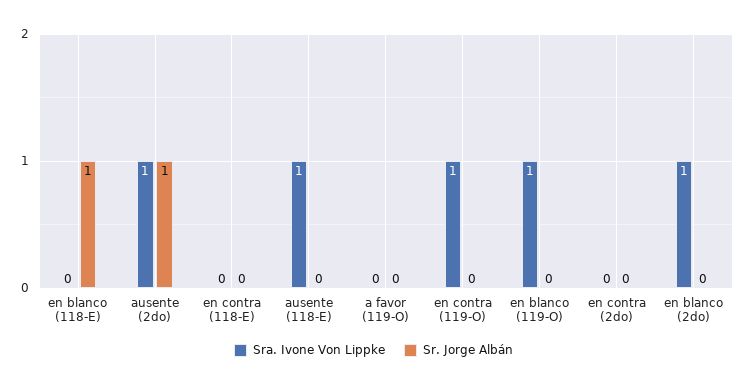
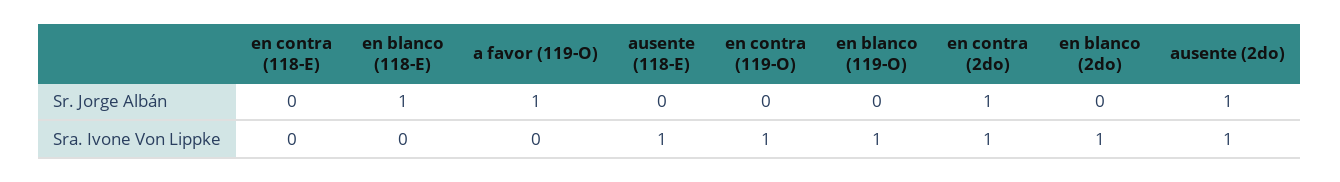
  {
    "Sra. Ivone Von Lippke": {
      "en blanco (118-E)": 0,
      "ausente (2do)": 1,
      "en contra (118-E)": 0,
      "ausente (118-E)": 1,
      "a favor (119-O)": 0,
      "en contra (119-O)": 1,
      "en blanco (119-O)": 1,
-     "en contra (2do)": 0,
+     "en contra (2do)": 1,
      "en blanco (2do)": 1
    },
    "Sr. Jorge Albán": {
      "en blanco (118-E)": 1,
      "ausente (2do)": 1,
      "en contra (118-E)": 0,
      "ausente (118-E)": 0,
-     "a favor (119-O)": 0,
+     "a favor (119-O)": 1,
      "en contra (119-O)": 0,
      "en blanco (119-O)": 0,
-     "en contra (2do)": 0,
+     "en contra (2do)": 1,
      "en blanco (2do)": 0
    }
  }

